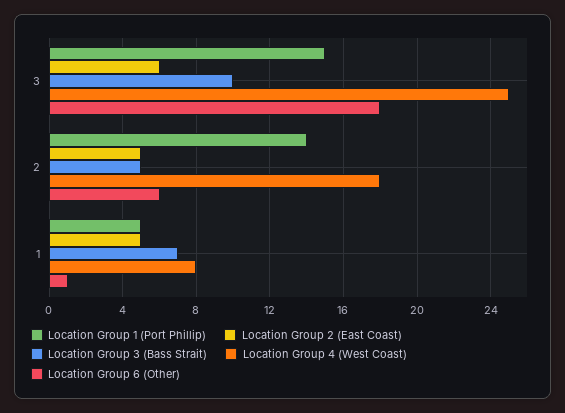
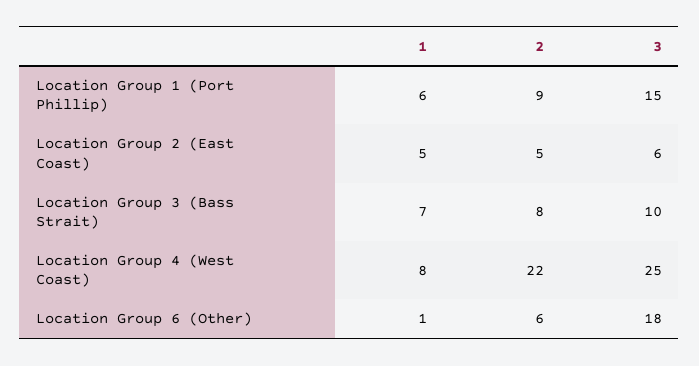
  {
    "Location Group 1 (Port Phillip)": {
      "3": 15,
-     "2": 14,
+     "2": 9,
-     "1": 5
+     "1": 6
    },
    "Location Group 2 (East Coast)": {
      "3": 6,
      "2": 5,
      "1": 5
    },
    "Location Group 3 (Bass Strait)": {
      "3": 10,
-     "2": 5,
+     "2": 8,
      "1": 7
    },
    "Location Group 4 (West Coast)": {
      "3": 25,
-     "2": 18,
+     "2": 22,
      "1": 8
    },
    "Location Group 6 (Other)": {
      "3": 18,
      "2": 6,
      "1": 1
    }
  }

